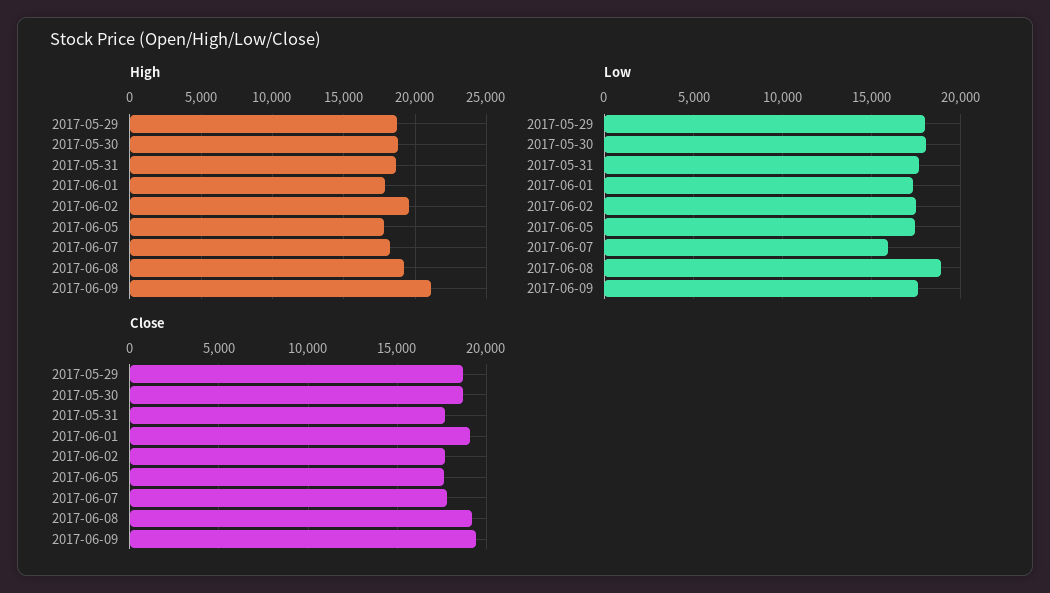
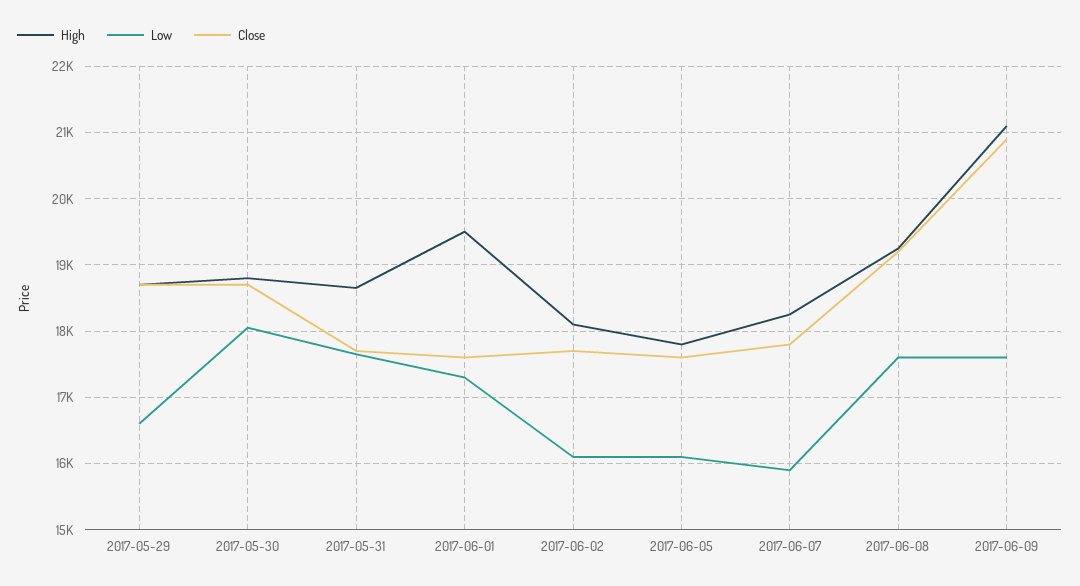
  {
    "High": {
      "2017-05-29": 18700,
      "2017-05-30": 18800,
      "2017-05-31": 18700,
-     "2017-06-01": 18000,
+     "2017-06-01": 19500,
-     "2017-06-02": 19500,
+     "2017-06-02": 18100,
      "2017-06-05": 17800,
      "2017-06-07": 18300,
      "2017-06-08": 19300,
      "2017-06-09": 21100
    },
    "Low": {
-     "2017-05-29": 18000,
+     "2017-05-29": 16600,
      "2017-05-30": 18100,
      "2017-05-31": 17700,
      "2017-06-01": 17300,
-     "2017-06-02": 17500,
+     "2017-06-02": 16100,
-     "2017-06-05": 17500,
+     "2017-06-05": 16100,
      "2017-06-07": 15900,
-     "2017-06-08": 19000,
+     "2017-06-08": 17600,
      "2017-06-09": 17600
    },
    "Close": {
      "2017-05-29": 18700,
      "2017-05-30": 18700,
      "2017-05-31": 17700,
-     "2017-06-01": 19000,
+     "2017-06-01": 17600,
      "2017-06-02": 17700,
      "2017-06-05": 17600,
      "2017-06-07": 17800,
      "2017-06-08": 19200,
-     "2017-06-09": 19500
+     "2017-06-09": 20900
    }
  }

